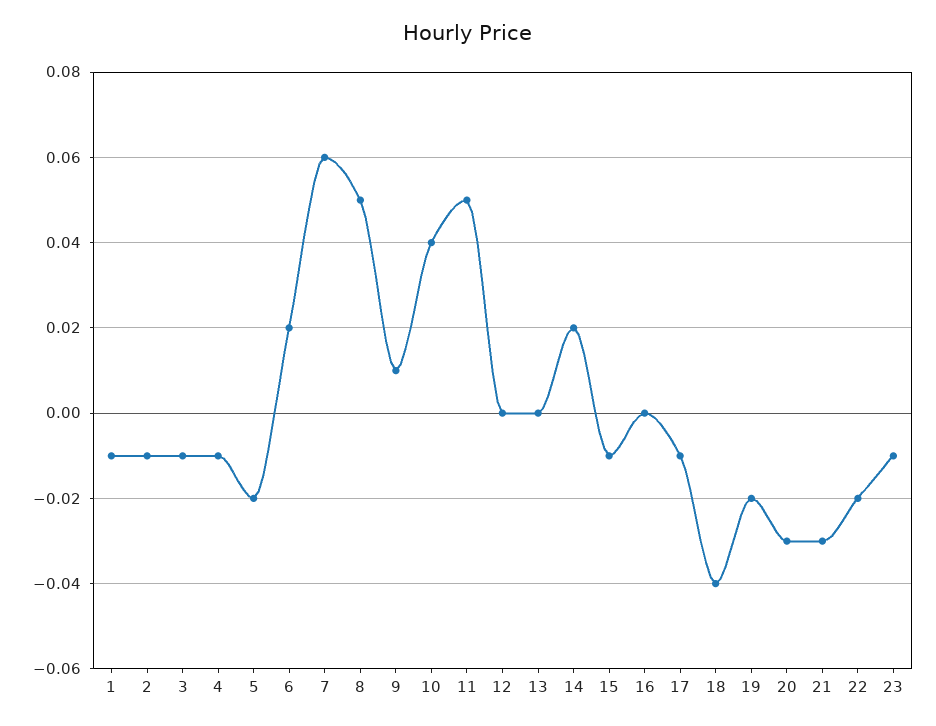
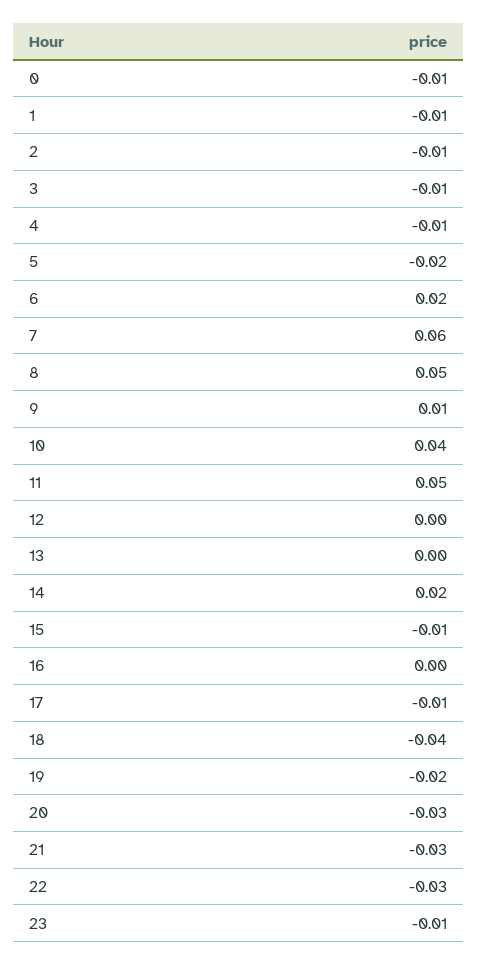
  {
    "1": -0.01,
    "2": -0.01,
    "3": -0.01,
    "4": -0.01,
    "5": -0.02,
    "6": 0.02,
    "7": 0.06,
    "8": 0.05,
    "9": 0.01,
    "10": 0.04,
    "11": 0.05,
    "12": 0,
    "13": 0,
    "14": 0.02,
    "15": -0.01,
    "16": 0,
    "17": -0.01,
    "18": -0.04,
    "19": -0.02,
    "20": -0.03,
    "21": -0.03,
-   "22": -0.02,
+   "22": -0.03,
-   "23": -0.01
+   "23": -0.01,
+   "0": -0.01
  }

